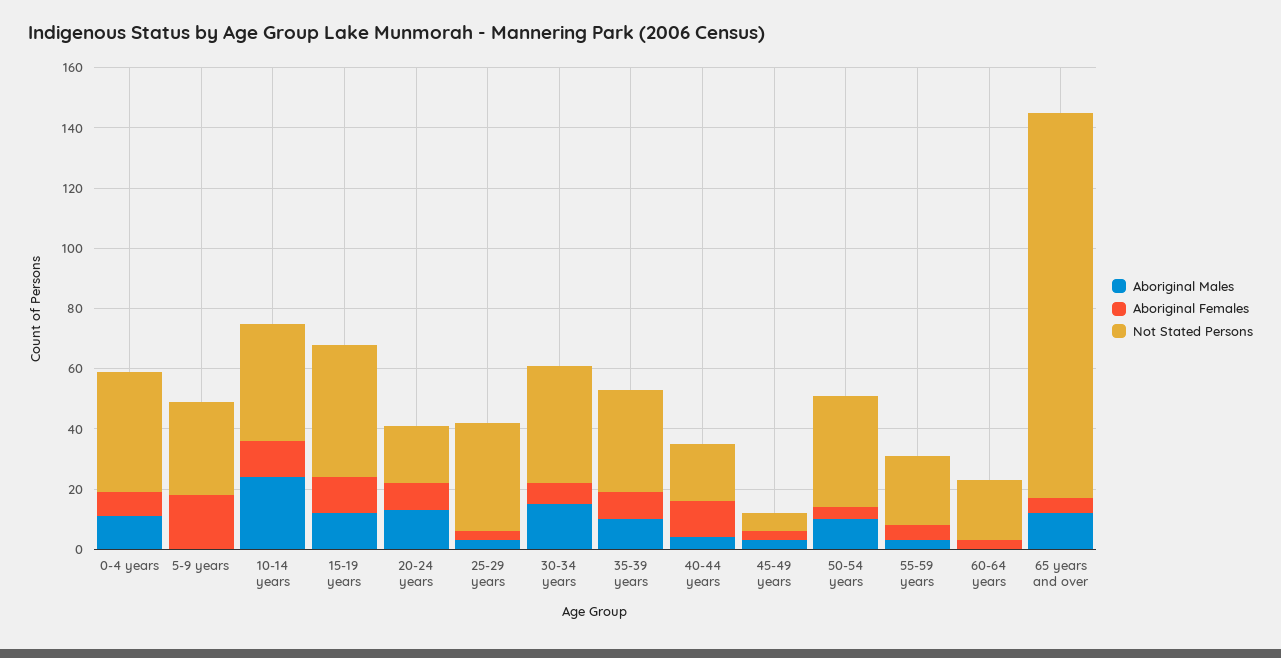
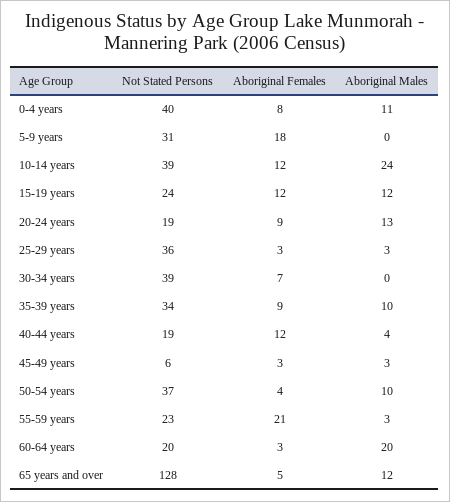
  {
    "Aboriginal Males": {
      "0-4 years": 11,
      "5-9 years": 0,
      "10-14 years": 24,
      "15-19 years": 12,
      "20-24 years": 13,
      "25-29 years": 3,
-     "30-34 years": 15,
+     "30-34 years": 0,
      "35-39 years": 10,
      "40-44 years": 4,
      "45-49 years": 3,
      "50-54 years": 10,
      "55-59 years": 3,
-     "60-64 years": 0,
+     "60-64 years": 20,
      "65 years and over": 12
    },
    "Aboriginal Females": {
      "0-4 years": 8,
      "5-9 years": 18,
      "10-14 years": 12,
      "15-19 years": 12,
      "20-24 years": 9,
      "25-29 years": 3,
      "30-34 years": 7,
      "35-39 years": 9,
      "40-44 years": 12,
      "45-49 years": 3,
      "50-54 years": 4,
-     "55-59 years": 5,
+     "55-59 years": 21,
      "60-64 years": 3,
      "65 years and over": 5
    },
    "Not Stated Persons": {
      "0-4 years": 40,
      "5-9 years": 31,
      "10-14 years": 39,
-     "15-19 years": 45,
+     "15-19 years": 24,
      "20-24 years": 19,
      "25-29 years": 36,
      "30-34 years": 39,
      "35-39 years": 34,
      "40-44 years": 19,
      "45-49 years": 6,
      "50-54 years": 37,
      "55-59 years": 23,
      "60-64 years": 20,
      "65 years and over": 128
    }
  }

